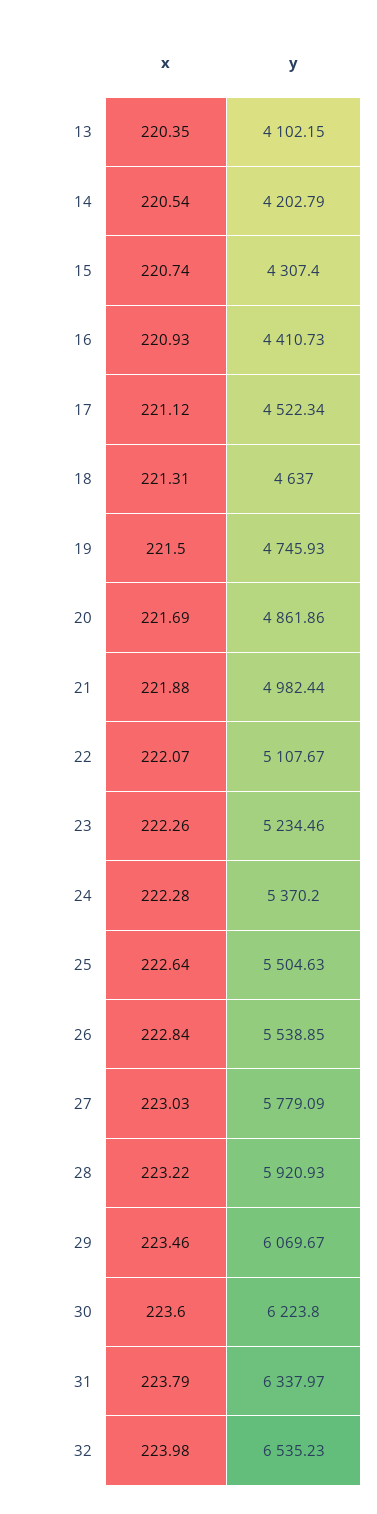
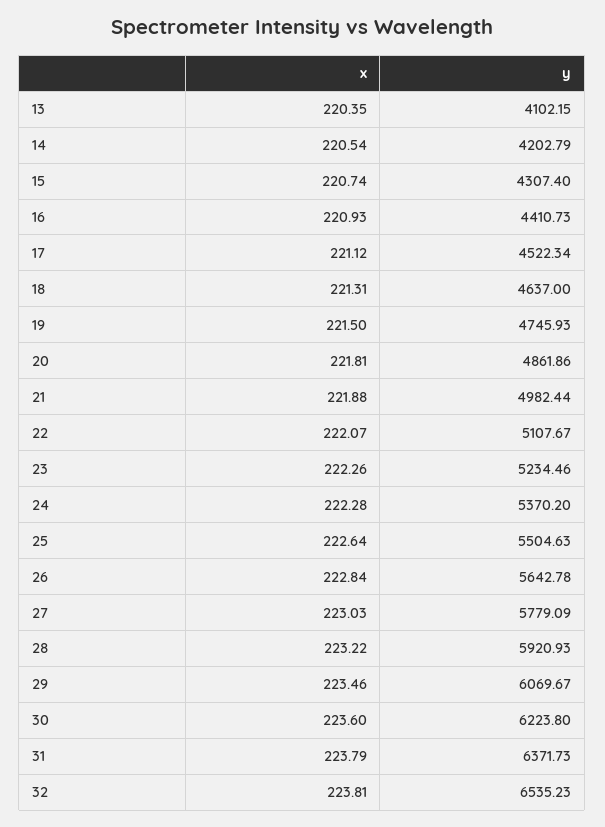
  {
    "x": {
      "13": 220.35,
      "14": 220.54,
      "15": 220.74,
      "16": 220.93,
      "17": 221.12,
      "18": 221.31,
      "19": 221.5,
-     "20": 221.69,
+     "20": 221.81,
      "21": 221.88,
      "22": 222.07,
      "23": 222.26,
      "24": 222.28,
      "25": 222.64,
      "26": 222.84,
      "27": 223.03,
      "28": 223.22,
      "29": 223.46,
      "30": 223.6,
      "31": 223.79,
-     "32": 223.98
+     "32": 223.81
    },
    "y": {
      "13": 4102.15,
      "14": 4202.79,
      "15": 4307.4,
      "16": 4410.73,
      "17": 4522.34,
      "18": 4637,
      "19": 4745.93,
      "20": 4861.86,
      "21": 4982.44,
      "22": 5107.67,
      "23": 5234.46,
      "24": 5370.2,
      "25": 5504.63,
-     "26": 5538.85,
+     "26": 5642.78,
      "27": 5779.09,
      "28": 5920.93,
      "29": 6069.67,
      "30": 6223.8,
-     "31": 6337.97,
+     "31": 6371.73,
      "32": 6535.23
    }
  }

